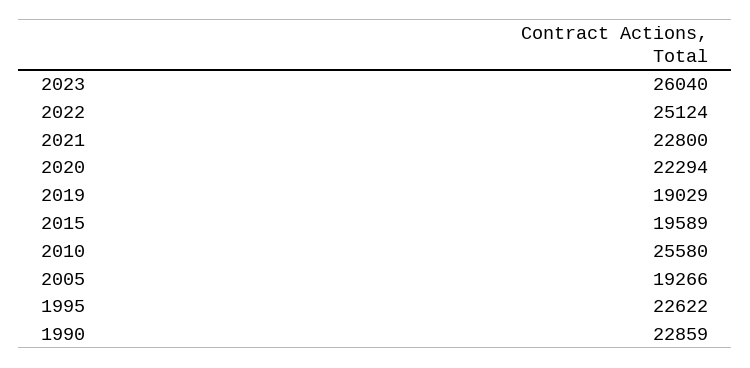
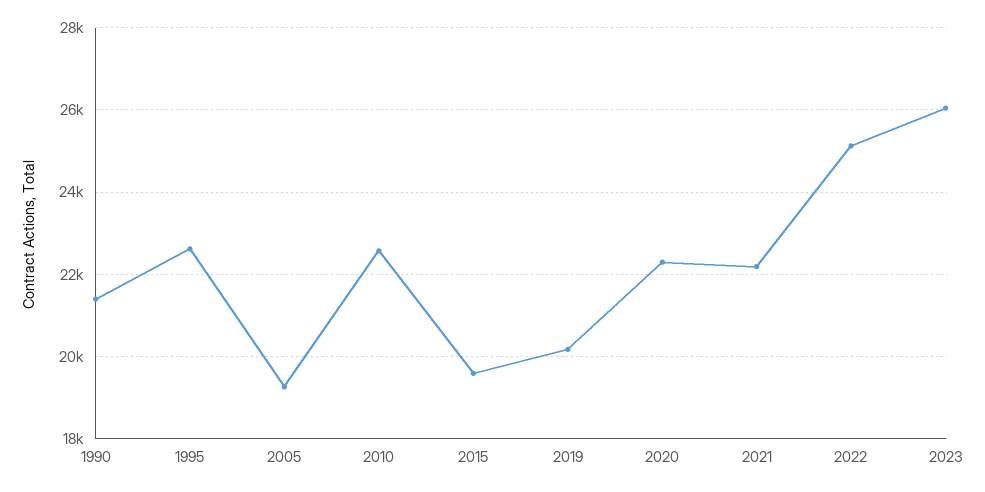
  {
    "2023": 26040,
    "2022": 25124,
-   "2021": 22800,
+   "2021": 22200,
    "2020": 22294,
-   "2019": 19029,
+   "2019": 20200,
    "2015": 19589,
-   "2010": 25580,
+   "2010": 22600,
    "2005": 19266,
    "1995": 22622,
-   "1990": 22859
+   "1990": 21400
  }

